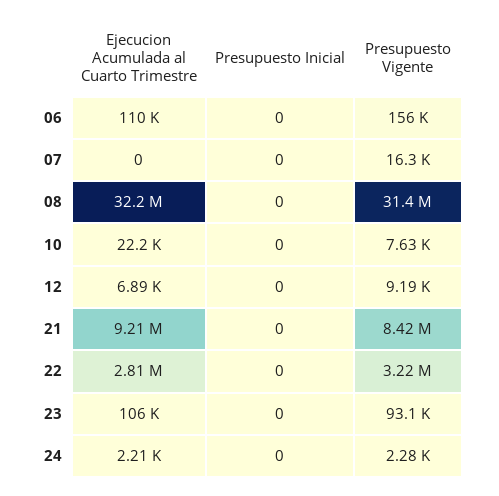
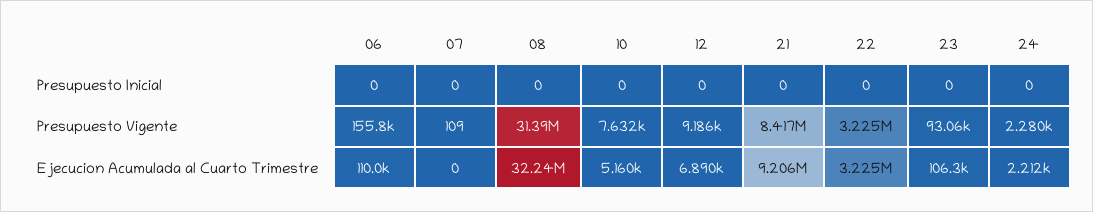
  {
    "Ejecucion Acumulada al Cuarto Trimestre": {
      "06": 110000,
      "07": 0,
      "08": 32240000,
-     "10": 22200,
+     "10": 5160,
      "12": 6890,
      "21": 9206000,
-     "22": 2810000,
+     "22": 3225000,
      "23": 106300,
      "24": 2212
    },
    "Presupuesto Inicial": {
      "06": 0,
      "07": 0,
      "08": 0,
      "10": 0,
      "12": 0,
      "21": 0,
      "22": 0,
      "23": 0,
      "24": 0
    },
    "Presupuesto Vigente": {
      "06": 155800,
-     "07": 16300,
+     "07": 109,
      "08": 31390000,
      "10": 7632,
      "12": 9186,
      "21": 8417000,
      "22": 3225000,
      "23": 93060,
      "24": 2280
    }
  }

